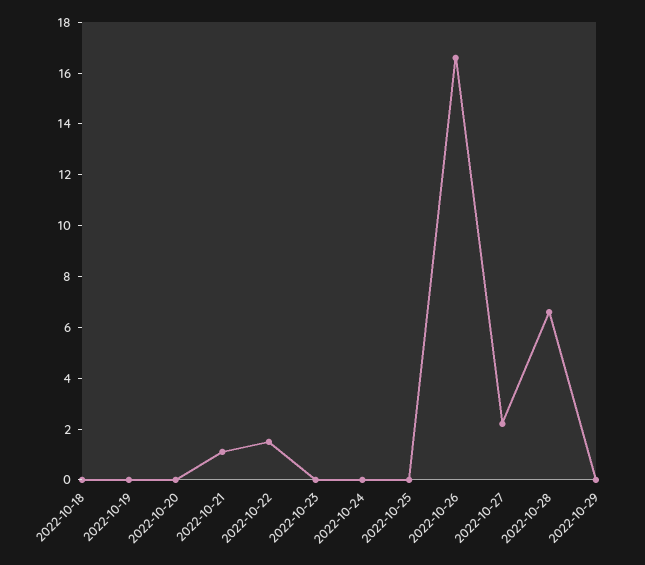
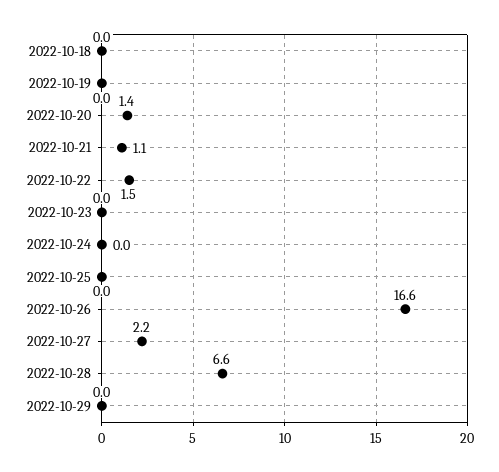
  {
    "2022-10-18": 0,
    "2022-10-19": 0,
-   "2022-10-20": 0,
+   "2022-10-20": 1.4,
    "2022-10-21": 1.1,
    "2022-10-22": 1.5,
    "2022-10-23": 0,
    "2022-10-24": 0,
    "2022-10-25": 0,
    "2022-10-26": 16.6,
    "2022-10-27": 2.2,
    "2022-10-28": 6.6,
    "2022-10-29": 0
  }

